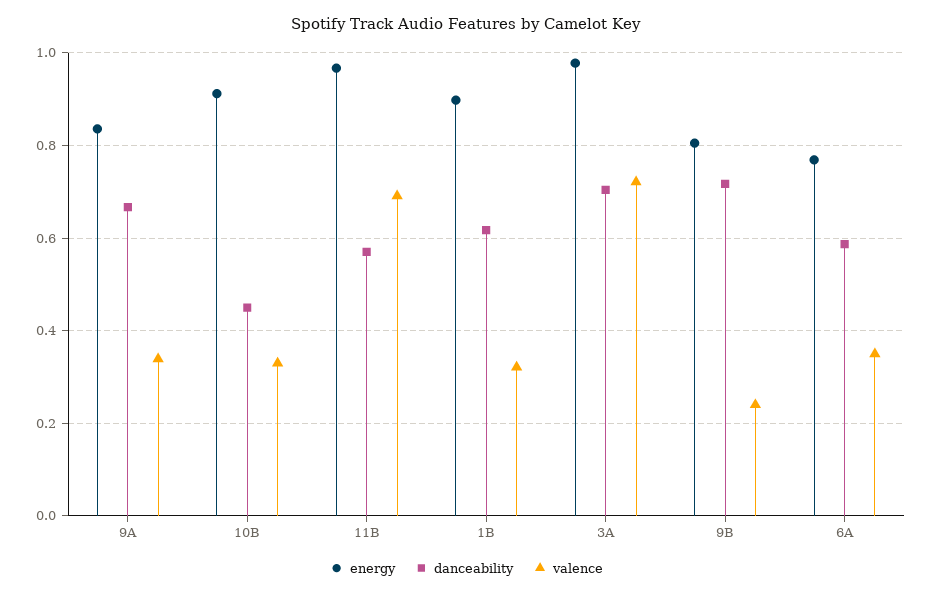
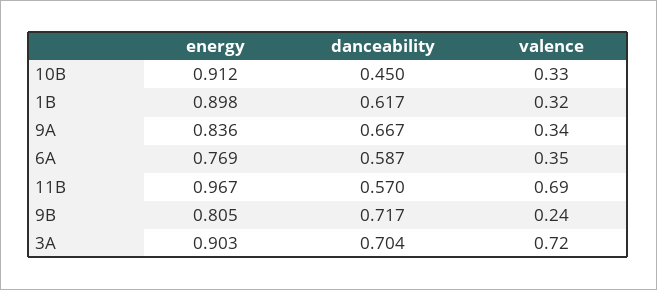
  {
    "energy": {
      "9A": 0.836,
      "10B": 0.912,
      "11B": 0.967,
      "1B": 0.898,
-     "3A": 0.98,
+     "3A": 0.903,
      "9B": 0.805,
      "6A": 0.769
    },
    "danceability": {
      "9A": 0.667,
      "10B": 0.45,
      "11B": 0.57,
      "1B": 0.617,
      "3A": 0.704,
      "9B": 0.717,
      "6A": 0.587
    },
    "valence": {
      "9A": 0.34,
      "10B": 0.33,
      "11B": 0.69,
      "1B": 0.32,
      "3A": 0.72,
      "9B": 0.24,
      "6A": 0.35
    }
  }

